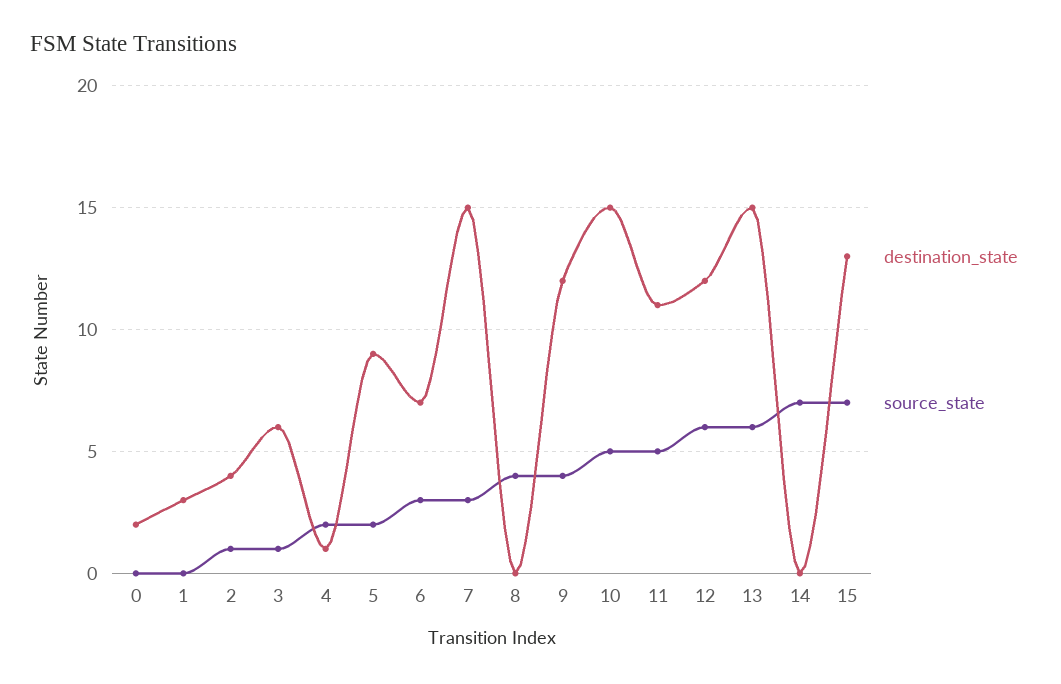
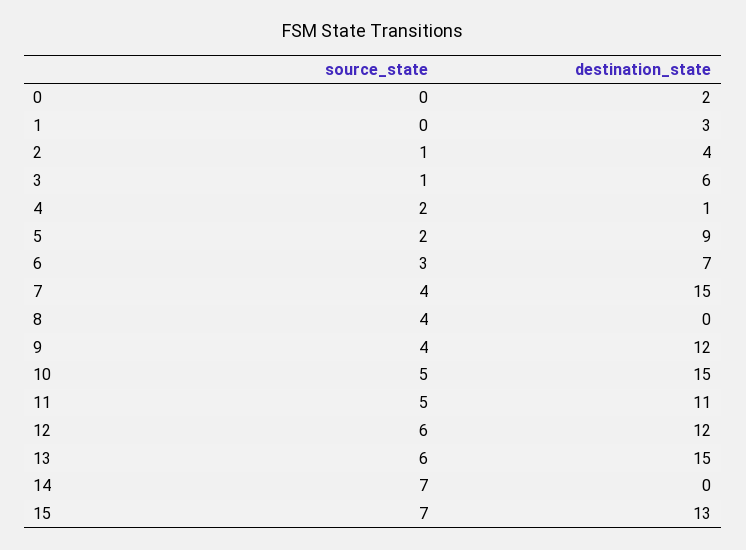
  {
    "destination_state": {
      "0": 2,
      "1": 3,
      "2": 4,
      "3": 6,
      "4": 1,
      "5": 9,
      "6": 7,
      "7": 15,
      "8": 0,
      "9": 12,
      "10": 15,
      "11": 11,
      "12": 12,
      "13": 15,
      "14": 0,
      "15": 13
    },
    "source_state": {
      "0": 0,
      "1": 0,
      "2": 1,
      "3": 1,
      "4": 2,
      "5": 2,
      "6": 3,
-     "7": 3,
+     "7": 4,
      "8": 4,
      "9": 4,
      "10": 5,
      "11": 5,
      "12": 6,
      "13": 6,
      "14": 7,
      "15": 7
    }
  }

